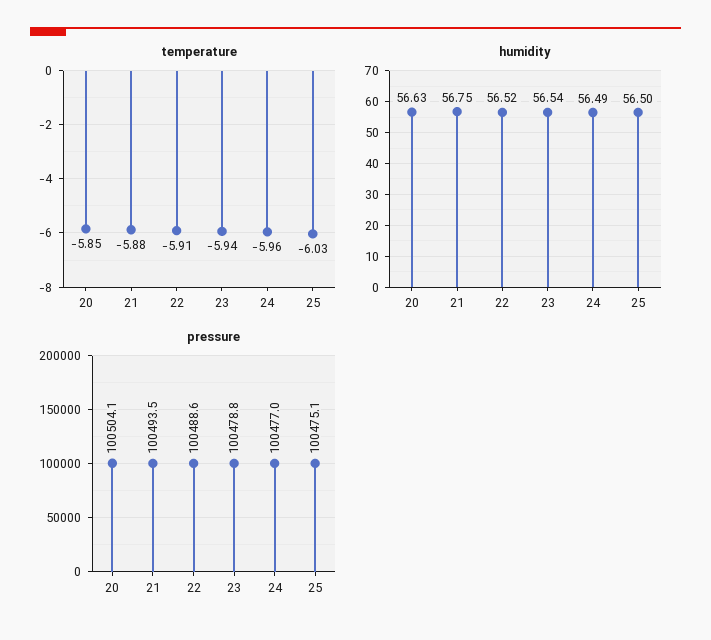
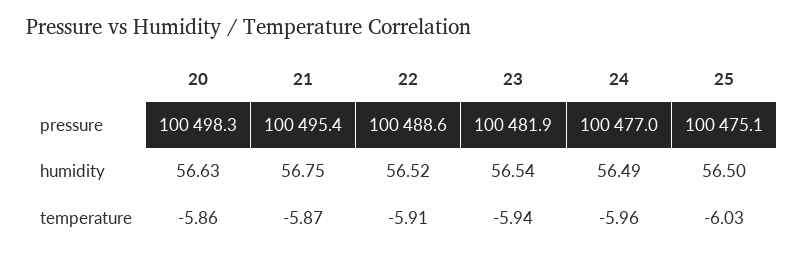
  {
    "temperature": {
-     "20": -5.85,
+     "20": -5.86,
-     "21": -5.88,
+     "21": -5.87,
      "22": -5.91,
      "23": -5.94,
      "24": -5.96,
      "25": -6.03
    },
    "humidity": {
      "20": 56.63,
      "21": 56.75,
      "22": 56.52,
      "23": 56.54,
      "24": 56.49,
      "25": 56.5
    },
    "pressure": {
-     "20": 100504.1,
+     "20": 100498.3,
-     "21": 100493.5,
+     "21": 100495.4,
      "22": 100488.6,
-     "23": 100478.8,
+     "23": 100481.9,
      "24": 100477,
      "25": 100475.1
    }
  }

